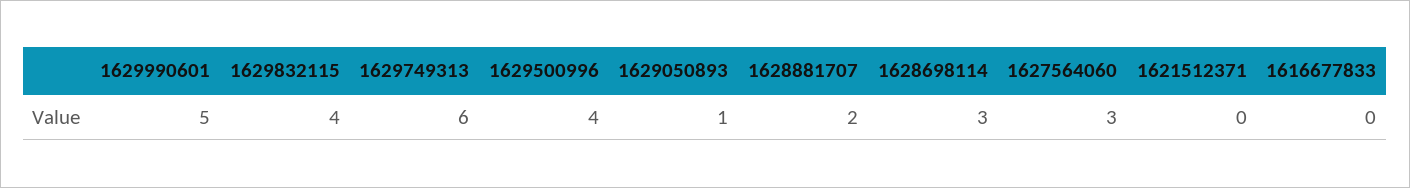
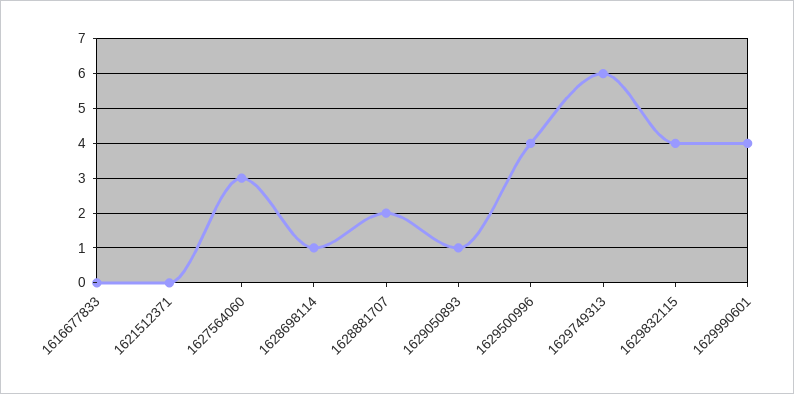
  {
-   "1629990601": 5,
+   "1629990601": 4,
    "1629832115": 4,
    "1629749313": 6,
    "1629500996": 4,
    "1629050893": 1,
    "1628881707": 2,
-   "1628698114": 3,
+   "1628698114": 1,
    "1627564060": 3,
    "1621512371": 0,
    "1616677833": 0
  }

